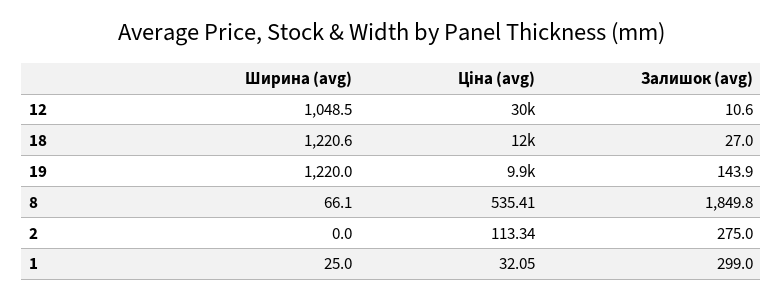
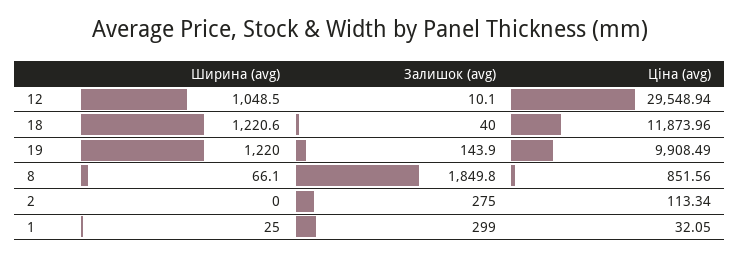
  {
    "Ширина (avg)": {
      "12": 1048.5,
      "18": 1220.6,
      "19": 1220,
      "8": 66.1,
      "2": 0,
      "1": 25
    },
    "Ціна (avg)": {
      "12": 29548.94,
      "18": 11873.96,
      "19": 9908.49,
-     "8": 535.41,
+     "8": 851.56,
      "2": 113.34,
      "1": 32.05
    },
    "Залишок (avg)": {
-     "12": 10.6,
+     "12": 10.1,
-     "18": 27,
+     "18": 40,
      "19": 143.9,
      "8": 1849.8,
      "2": 275,
      "1": 299
    }
  }

